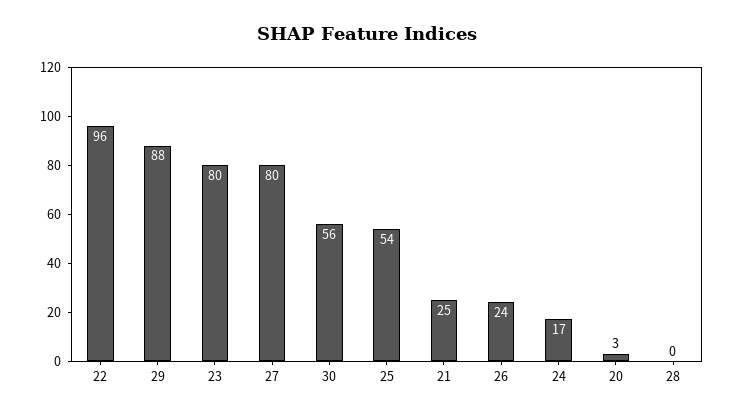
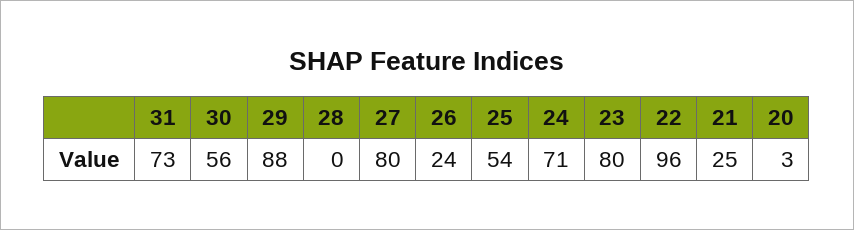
  {
    "22": 96,
    "29": 88,
    "23": 80,
    "27": 80,
    "30": 56,
    "25": 54,
    "21": 25,
    "26": 24,
-   "24": 17,
+   "24": 71,
    "20": 3,
-   "28": 0
+   "28": 0,
+   "31": 73
  }

